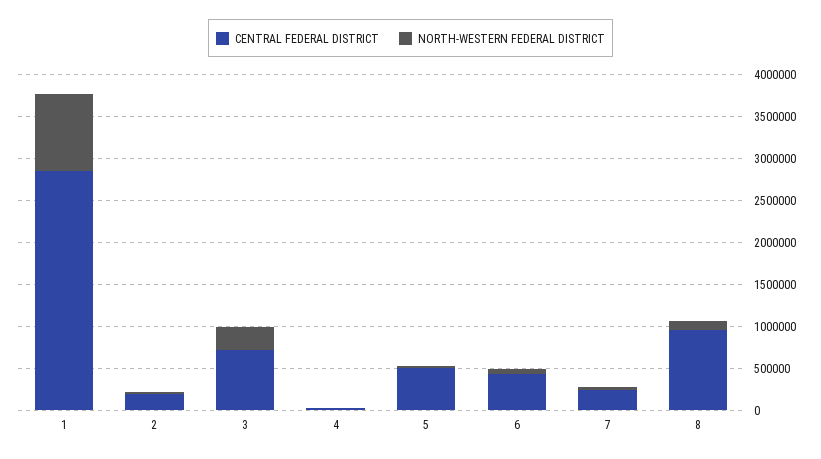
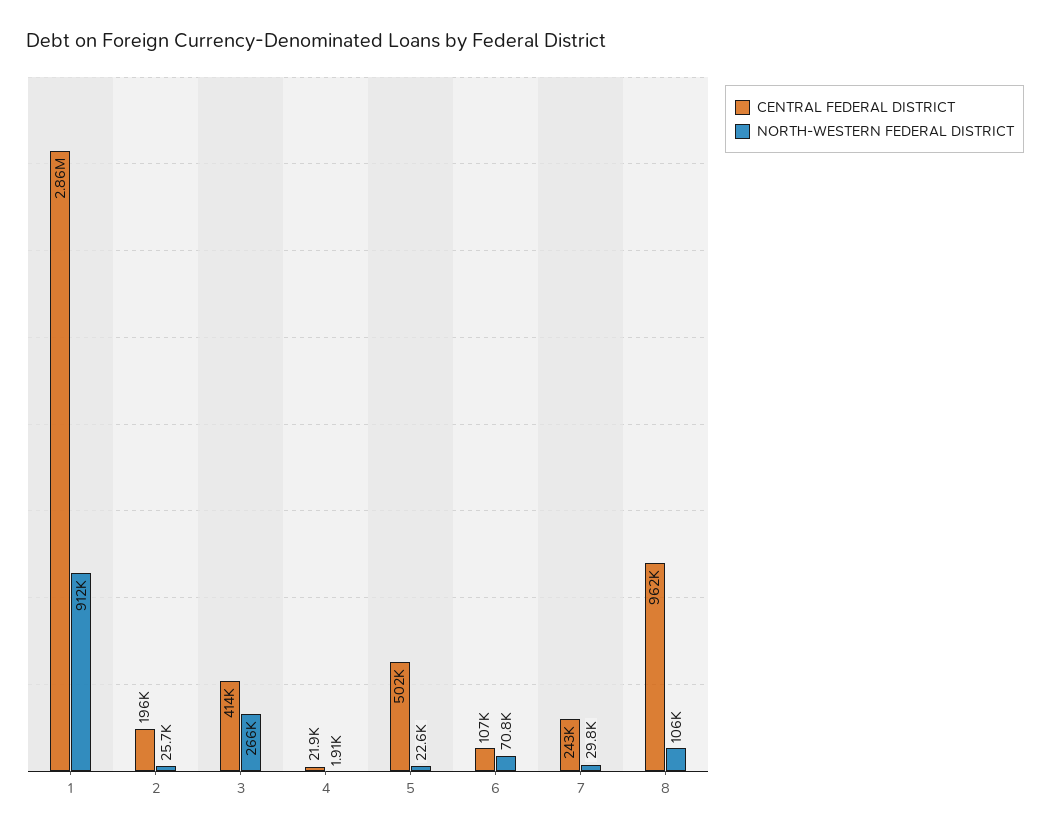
  {
    "CENTRAL FEDERAL DISTRICT": {
      "1": 2860000,
      "2": 196000,
-     "3": 700000,
+     "3": 414000,
      "4": 21900,
      "5": 502000,
-     "6": 400000,
+     "6": 107000,
      "7": 243000,
      "8": 962000
    },
    "NORTH-WESTERN FEDERAL DISTRICT": {
      "1": 912000,
      "2": 25700,
      "3": 266000,
      "4": 1910,
      "5": 22600,
      "6": 70800,
      "7": 29800,
      "8": 106000
    }
  }

